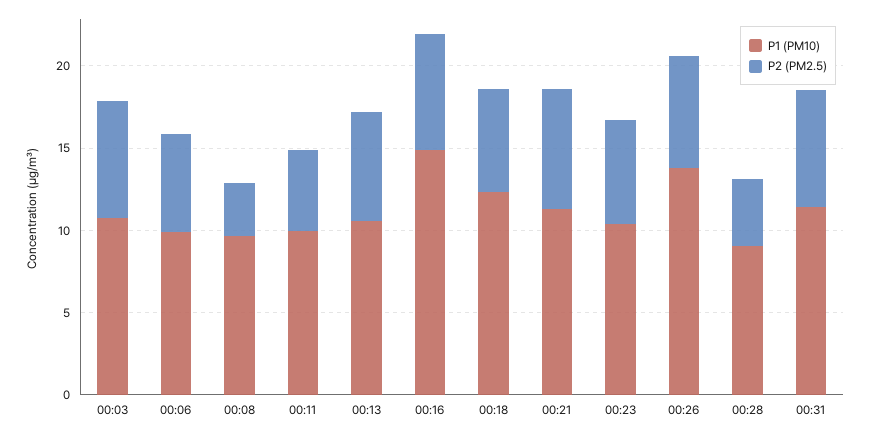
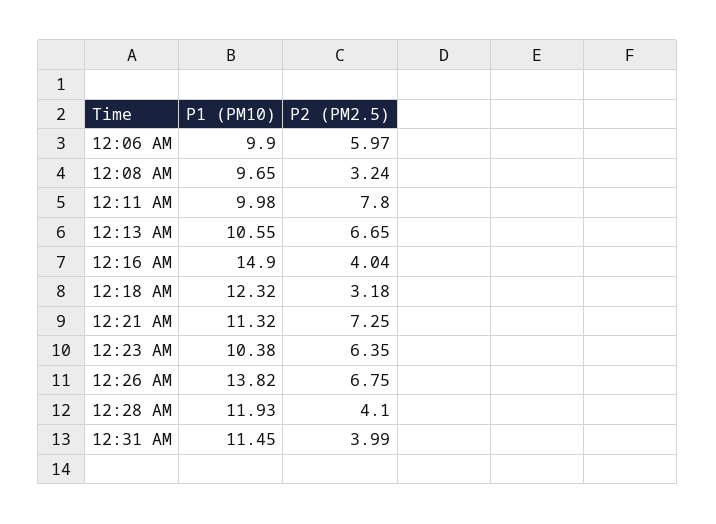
  {
    "P1 (PM10)": {
-     "00:03": 11,
      "00:06": 9.9,
      "00:08": 9.65,
      "00:11": 9.98,
      "00:13": 10.55,
      "00:16": 14.9,
      "00:18": 12.32,
      "00:21": 11.32,
      "00:23": 10.38,
      "00:26": 13.82,
-     "00:28": 9,
+     "00:28": 11.93,
      "00:31": 11.45
    },
    "P2 (PM2.5)": {
-     "00:03": 7,
      "00:06": 5.97,
      "00:08": 3.24,
-     "00:11": 5,
+     "00:11": 7.8,
      "00:13": 6.65,
-     "00:16": 7,
+     "00:16": 4.04,
-     "00:18": 6,
+     "00:18": 3.18,
      "00:21": 7.25,
      "00:23": 6.35,
      "00:26": 6.75,
      "00:28": 4.1,
-     "00:31": 7
+     "00:31": 3.99
    }
  }

